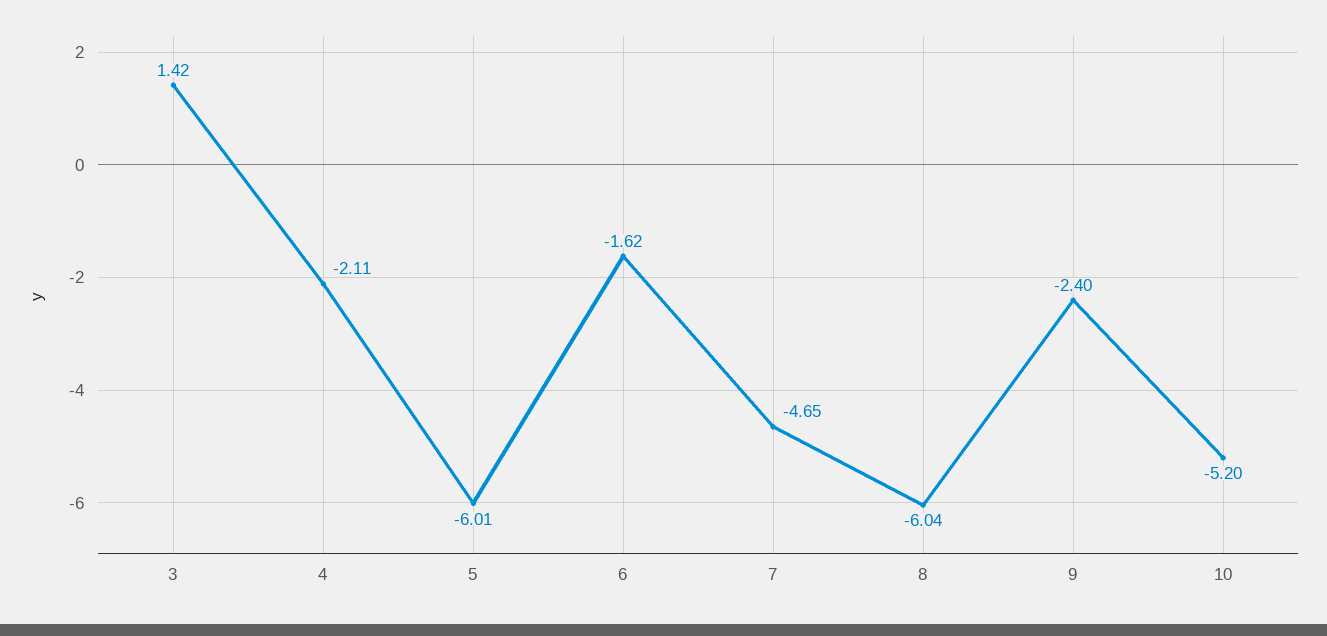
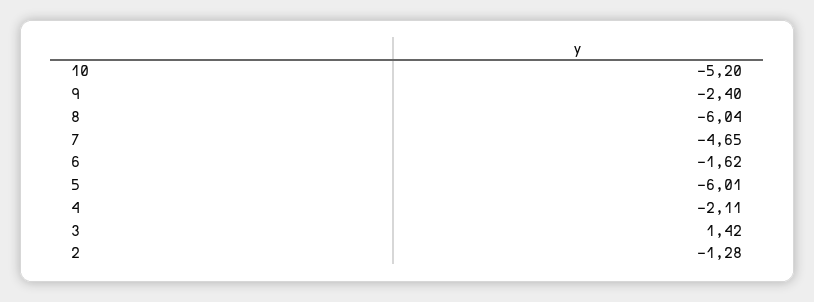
  {
    "3": 1.42,
    "4": -2.11,
    "5": -6.01,
    "6": -1.62,
    "7": -4.65,
    "8": -6.04,
    "9": -2.4,
-   "10": -5.2
+   "10": -5.2,
+   "2": -1.28
  }

